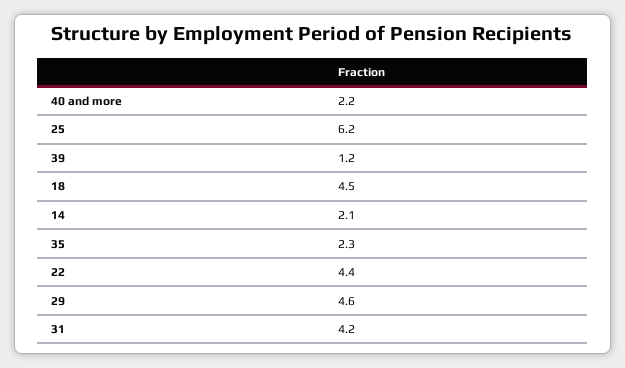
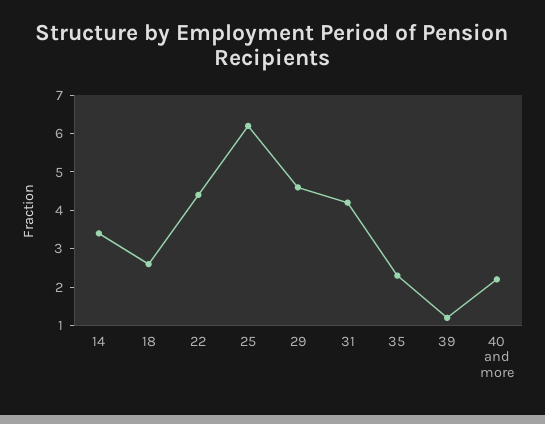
  {
    "40 and more": 2.2,
    "25": 6.2,
    "39": 1.2,
-   "18": 4.5,
+   "18": 2.5,
-   "14": 2.1,
+   "14": 3.5,
    "35": 2.3,
    "22": 4.4,
    "29": 4.6,
    "31": 4.2
  }

